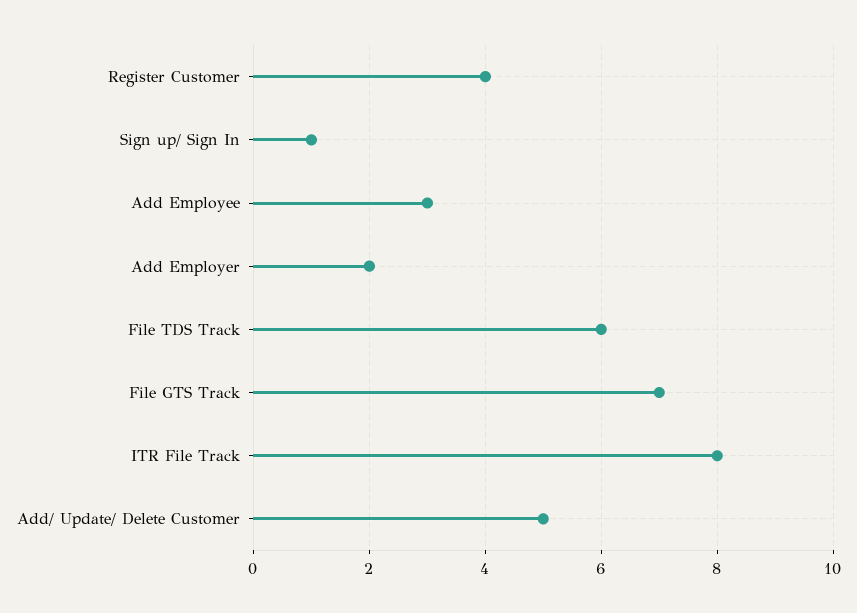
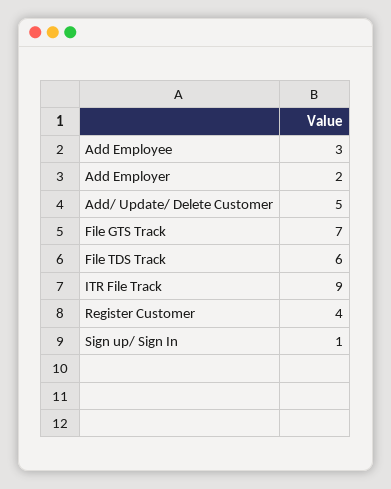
  {
    "Register Customer": 4,
    "Sign up/ Sign In": 1,
    "Add Employee": 3,
    "Add Employer": 2,
    "File TDS Track": 6,
    "File GTS Track": 7,
-   "ITR File Track": 8,
+   "ITR File Track": 9,
    "Add/ Update/ Delete Customer": 5
  }

